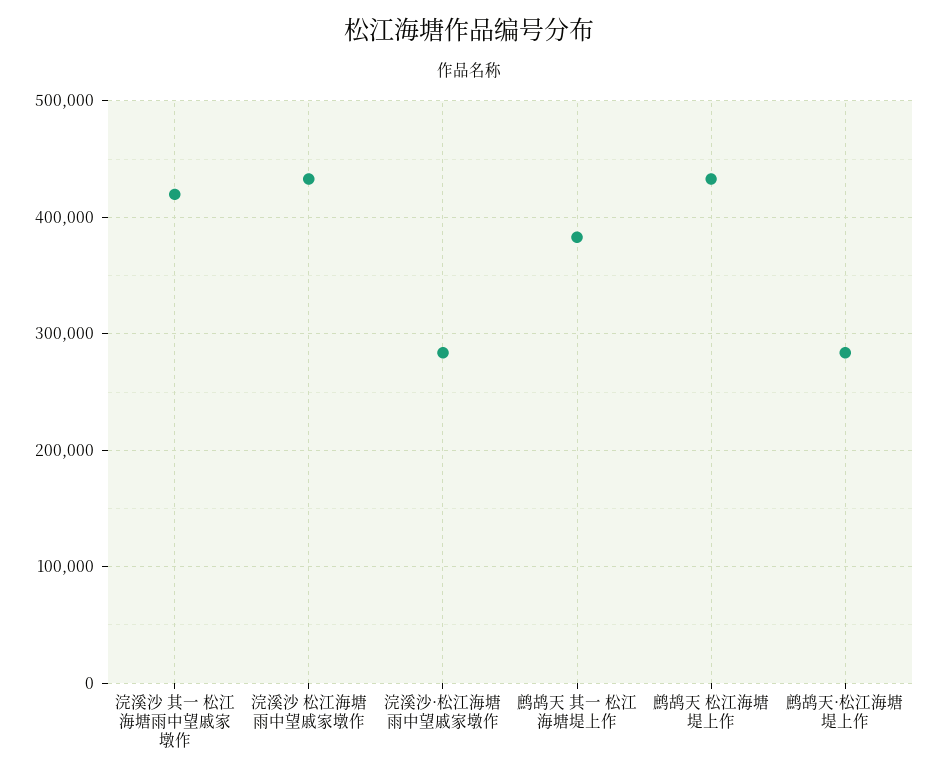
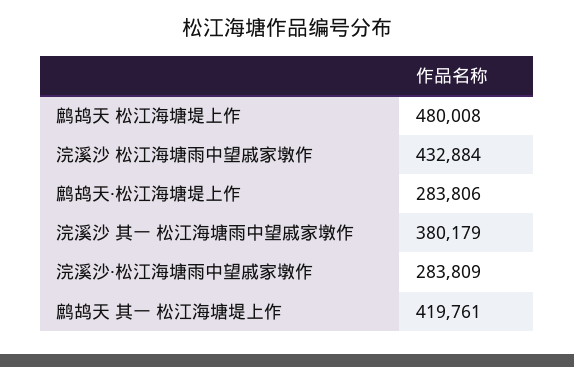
  {
-   "浣溪沙 其一 松江海塘雨中望戚家墩作": 420000,
+   "浣溪沙 其一 松江海塘雨中望戚家墩作": 380179,
    "浣溪沙 松江海塘雨中望戚家墩作": 432884,
    "浣溪沙·松江海塘雨中望戚家墩作": 283809,
-   "鹧鸪天 其一 松江海塘堤上作": 380000,
+   "鹧鸪天 其一 松江海塘堤上作": 419761,
-   "鹧鸪天 松江海塘堤上作": 430000,
+   "鹧鸪天 松江海塘堤上作": 480008,
    "鹧鸪天·松江海塘堤上作": 283806
  }

